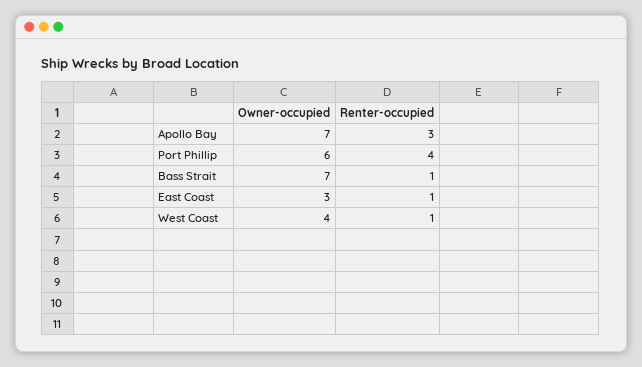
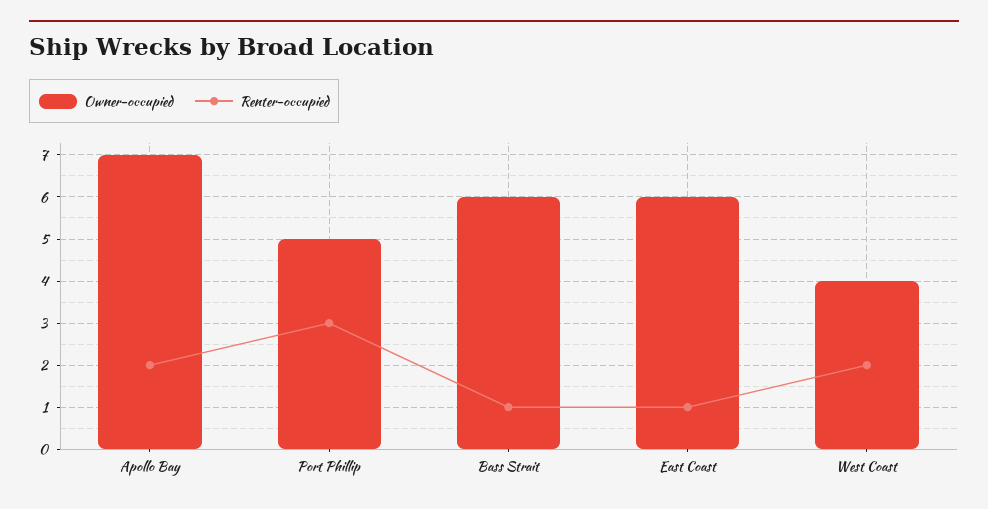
  {
    "Owner-occupied": {
      "Apollo Bay": 7,
-     "Port Phillip": 6,
+     "Port Phillip": 5,
-     "Bass Strait": 7,
+     "Bass Strait": 6,
-     "East Coast": 3,
+     "East Coast": 6,
      "West Coast": 4
    },
    "Renter-occupied": {
-     "Apollo Bay": 3,
+     "Apollo Bay": 2,
-     "Port Phillip": 4,
+     "Port Phillip": 3,
      "Bass Strait": 1,
      "East Coast": 1,
-     "West Coast": 1
+     "West Coast": 2
    }
  }

